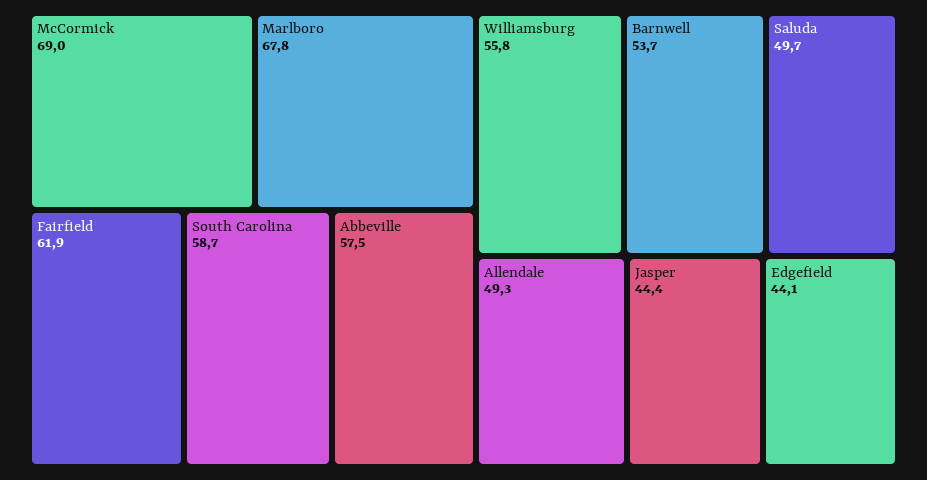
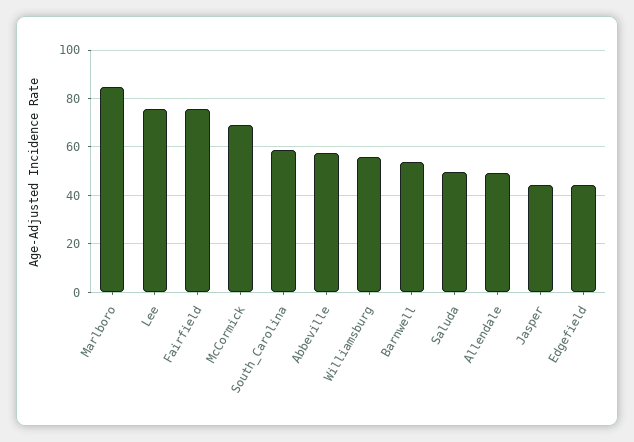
  {
    "McCormick": 69,
-   "Marlboro": 67.8,
+   "Marlboro": 85,
-   "Fairfield": 61.9,
+   "Fairfield": 75,
    "South Carolina": 58.7,
    "Abbeville": 57.5,
    "Williamsburg": 55.8,
    "Barnwell": 53.7,
    "Saluda": 49.7,
    "Allendale": 49.3,
    "Jasper": 44.4,
-   "Edgefield": 44.1
+   "Edgefield": 44.1,
+   "Lee": 75
  }

